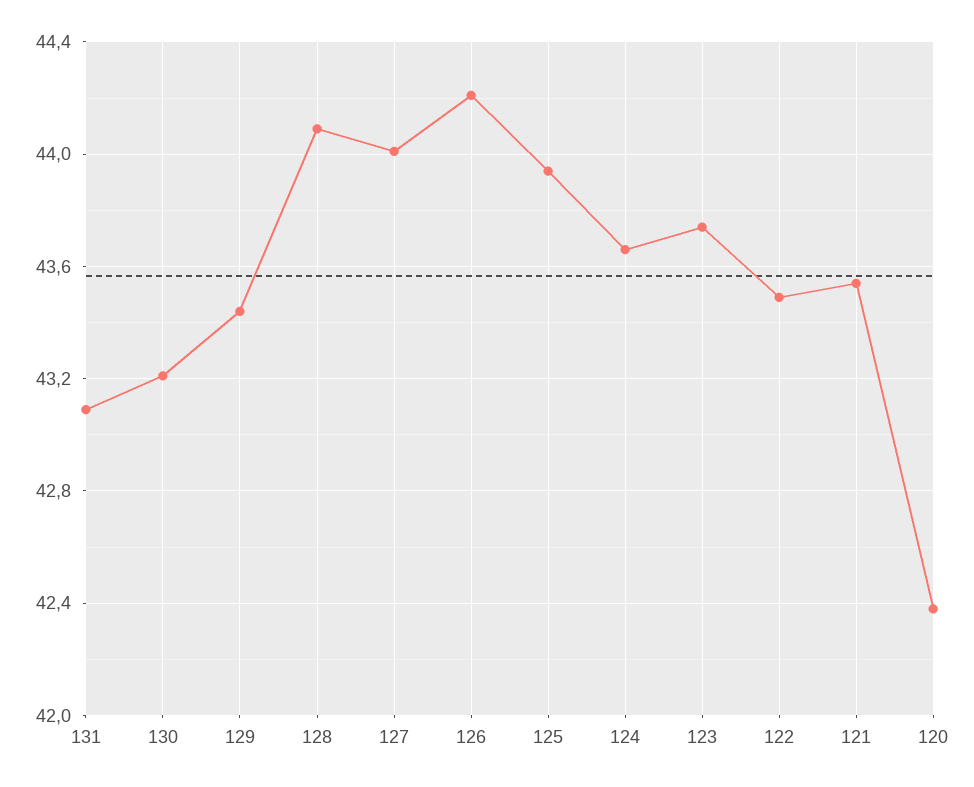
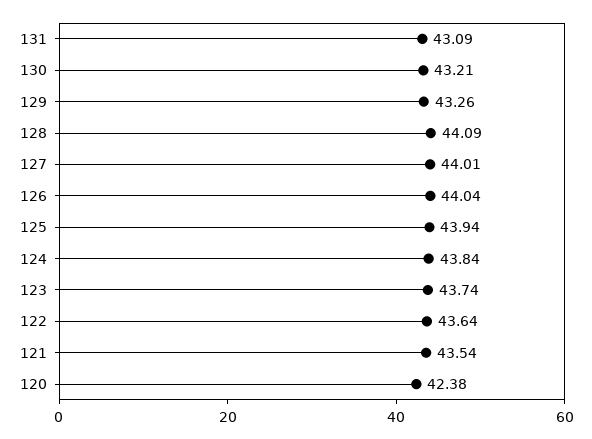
  {
    "131": 43.09,
    "130": 43.21,
-   "129": 43.45,
+   "129": 43.26,
    "128": 44.09,
    "127": 44.01,
-   "126": 44.2,
+   "126": 44.04,
    "125": 43.94,
-   "124": 43.65,
+   "124": 43.84,
    "123": 43.74,
-   "122": 43.5,
+   "122": 43.64,
    "121": 43.54,
    "120": 42.38
  }

